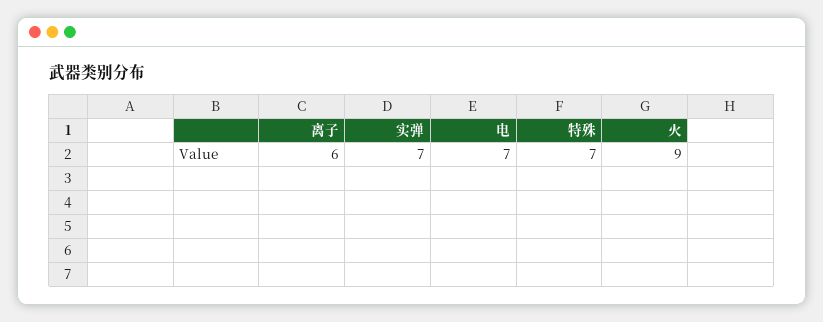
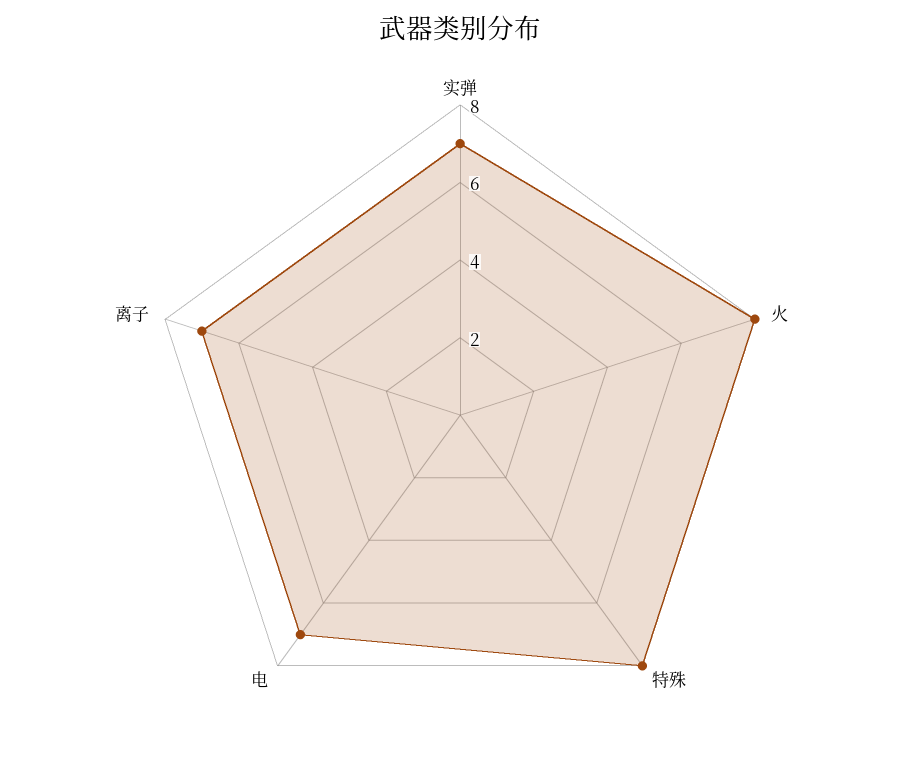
  {
-   "离子": 6,
+   "离子": 7,
    "实弹": 7,
    "电": 7,
-   "特殊": 7,
+   "特殊": 8,
-   "火": 9
+   "火": 8
  }

